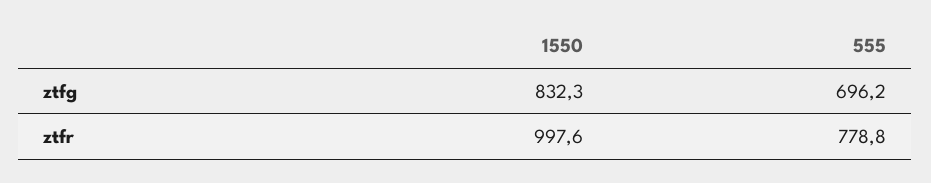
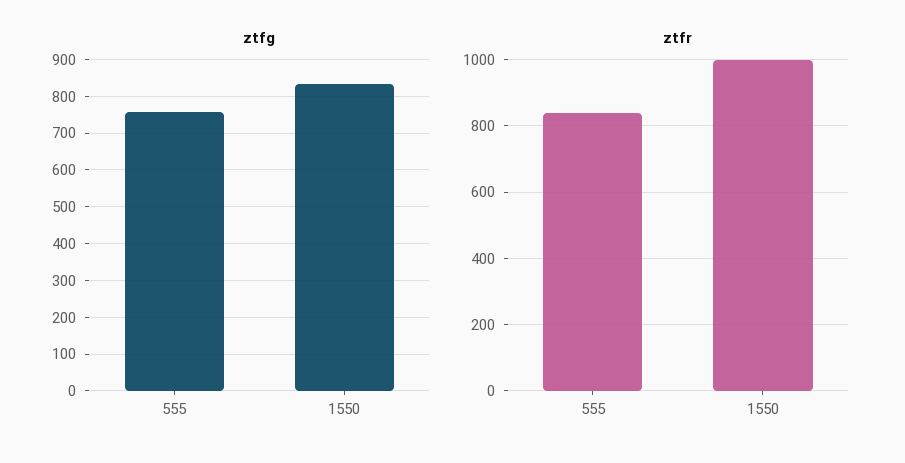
  {
    "ztfg": {
      "1550": 832.3,
-     "555": 696.2
+     "555": 760
    },
    "ztfr": {
      "1550": 997.6,
-     "555": 778.8
+     "555": 840
    }
  }

